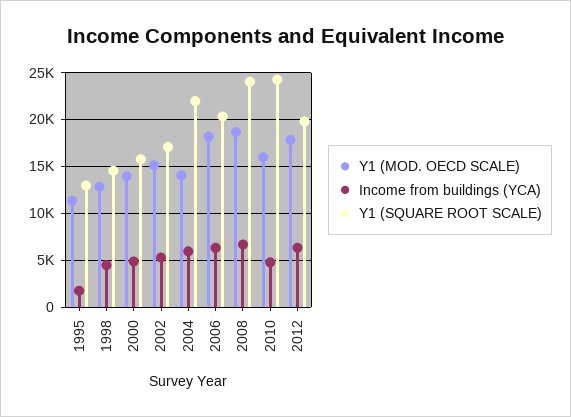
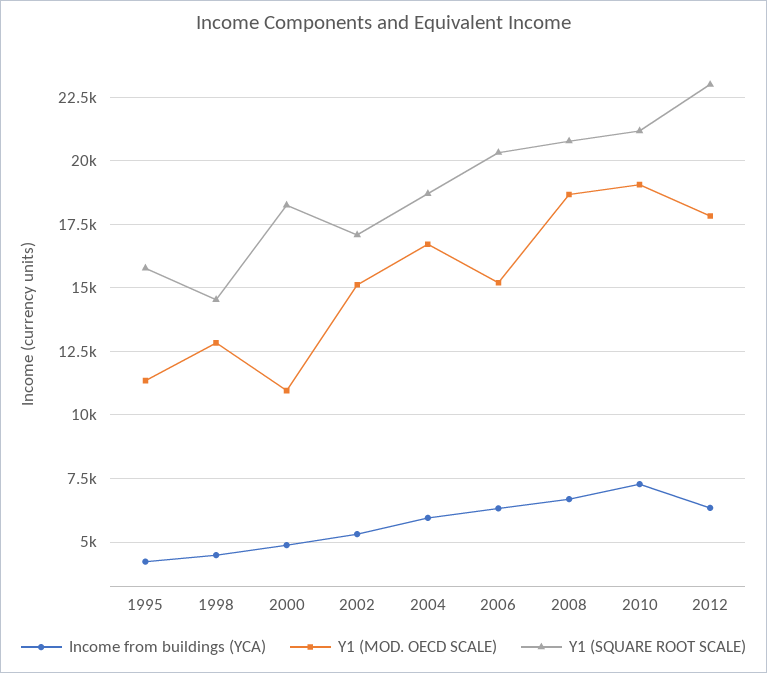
  {
    "Y1 (MOD. OECD SCALE)": {
      "1995": 11250,
      "1998": 12750,
-     "2000": 14000,
+     "2000": 11000,
      "2002": 15250,
-     "2004": 14000,
+     "2004": 16750,
-     "2006": 18000,
+     "2006": 15250,
      "2008": 18750,
-     "2010": 16000,
+     "2010": 19000,
      "2012": 17750
    },
    "Income from buildings (YCA)": {
-     "1995": 2000,
+     "1995": 4250,
      "1998": 4500,
      "2000": 4750,
      "2002": 5250,
      "2004": 6000,
      "2006": 6250,
      "2008": 6750,
-     "2010": 5000,
+     "2010": 7250,
      "2012": 6250
    },
    "Y1 (SQUARE ROOT SCALE)": {
-     "1995": 13000,
+     "1995": 15750,
      "1998": 14500,
-     "2000": 16000,
+     "2000": 18250,
      "2002": 17000,
-     "2004": 22000,
+     "2004": 18750,
      "2006": 20250,
-     "2008": 24000,
+     "2008": 20750,
-     "2010": 24000,
+     "2010": 21250,
-     "2012": 20000
+     "2012": 23000
    }
  }

